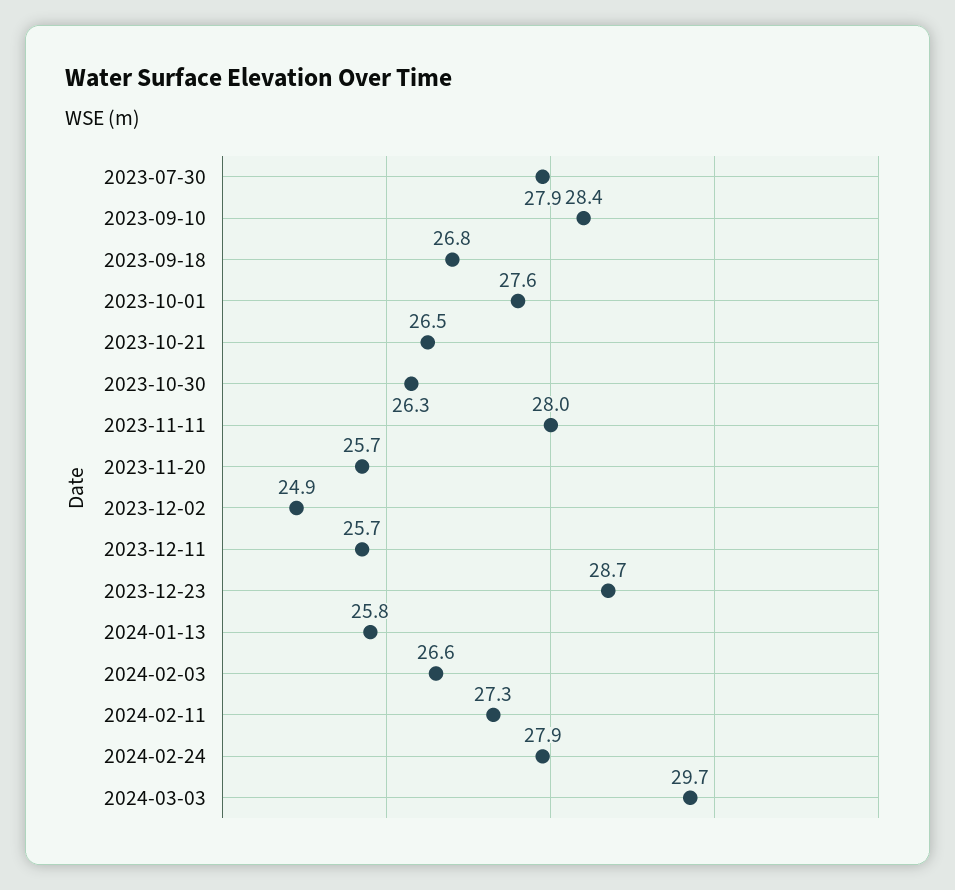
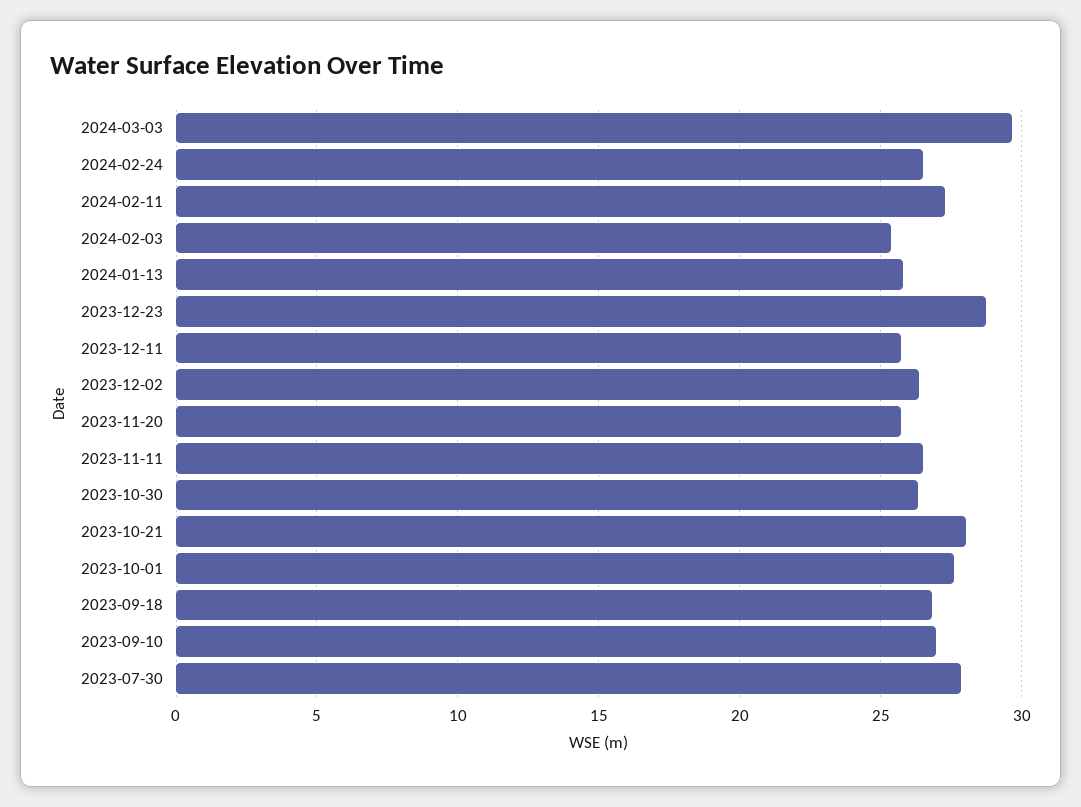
  {
    "2023-07-30": 27.9,
-   "2023-09-10": 28.4,
+   "2023-09-10": 27,
    "2023-09-18": 26.8,
    "2023-10-01": 27.6,
-   "2023-10-21": 26.5,
+   "2023-10-21": 28,
    "2023-10-30": 26.3,
-   "2023-11-11": 28,
+   "2023-11-11": 26.5,
    "2023-11-20": 25.7,
-   "2023-12-02": 24.9,
+   "2023-12-02": 26.5,
    "2023-12-11": 25.7,
    "2023-12-23": 28.7,
    "2024-01-13": 25.8,
-   "2024-02-03": 26.6,
+   "2024-02-03": 25.5,
    "2024-02-11": 27.3,
-   "2024-02-24": 27.9,
+   "2024-02-24": 26.5,
    "2024-03-03": 29.7
  }

